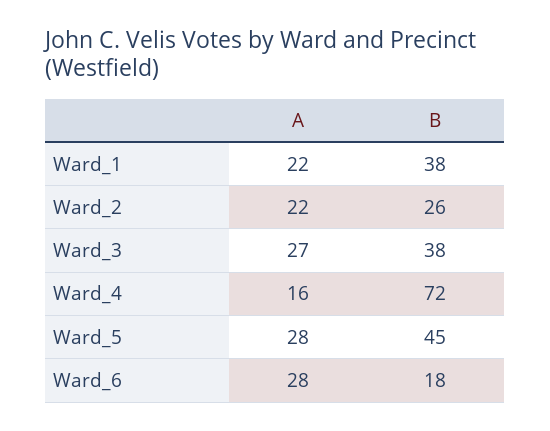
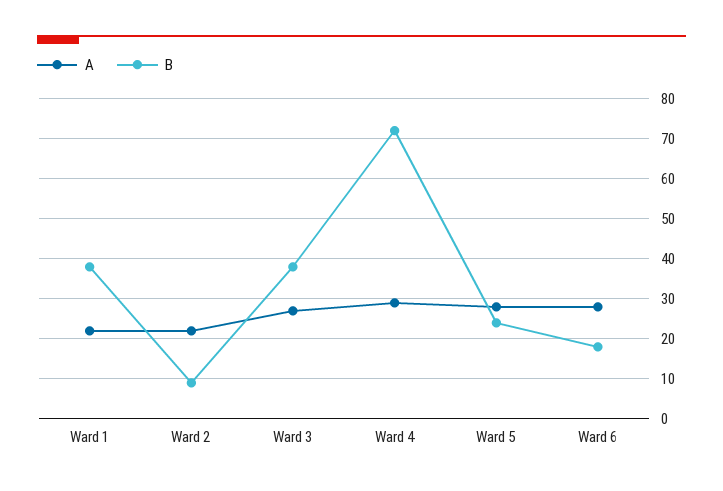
  {
    "A": {
      "Ward_1": 22,
      "Ward_2": 22,
      "Ward_3": 27,
-     "Ward_4": 16,
+     "Ward_4": 30,
      "Ward_5": 28,
      "Ward_6": 28
    },
    "B": {
      "Ward_1": 38,
-     "Ward_2": 26,
+     "Ward_2": 10,
      "Ward_3": 38,
      "Ward_4": 72,
-     "Ward_5": 45,
+     "Ward_5": 25,
      "Ward_6": 18
    }
  }

